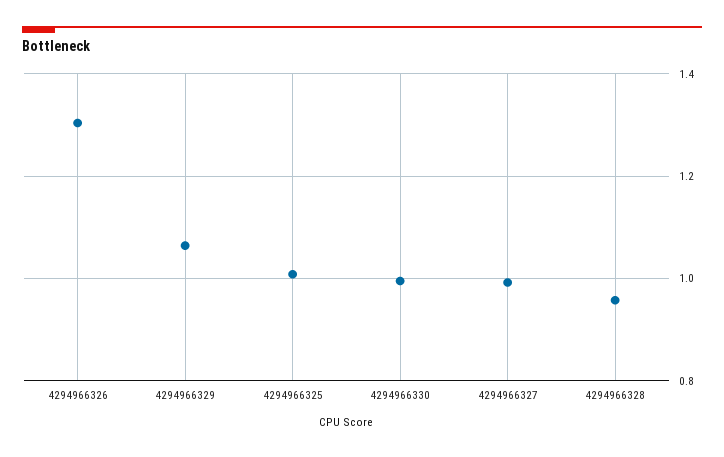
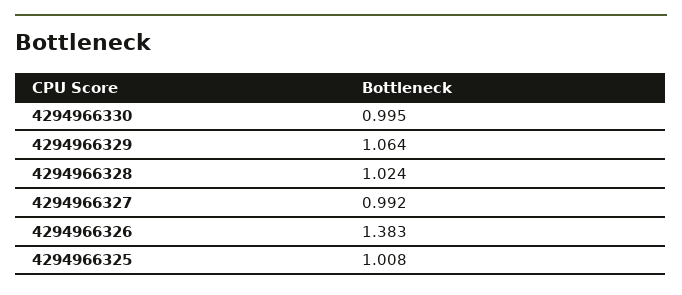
  {
-   "4294966326": 1.3,
+   "4294966326": 1.383,
    "4294966329": 1.064,
    "4294966325": 1.008,
    "4294966330": 0.995,
    "4294966327": 0.992,
-   "4294966328": 0.96
+   "4294966328": 1.024
  }

